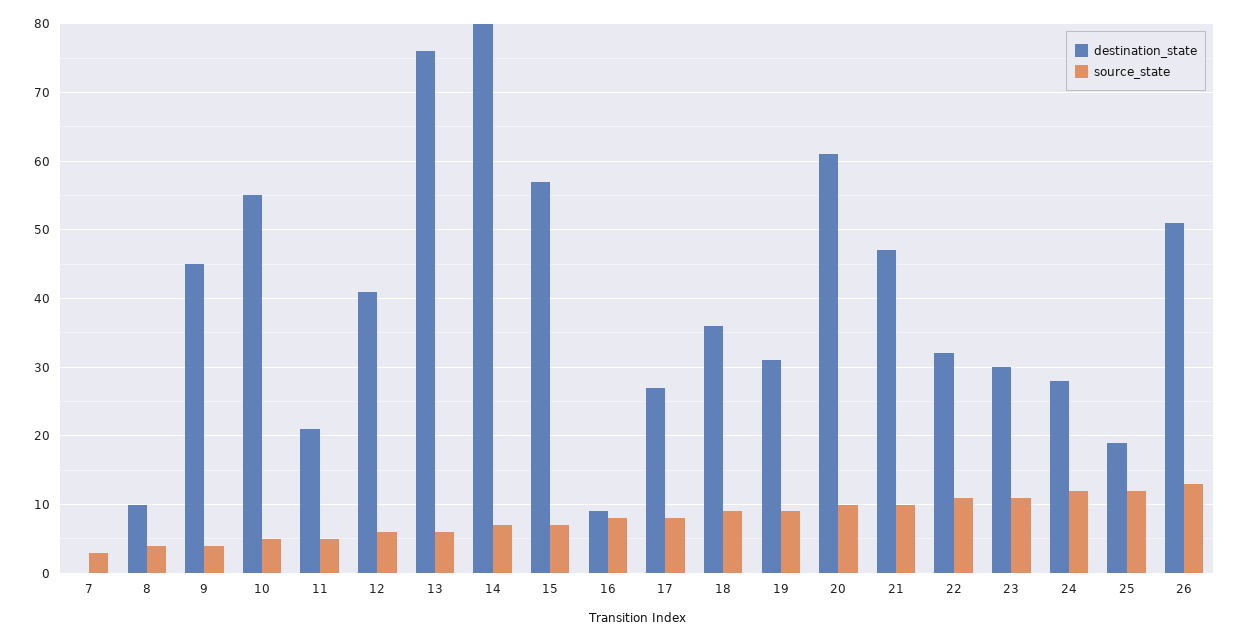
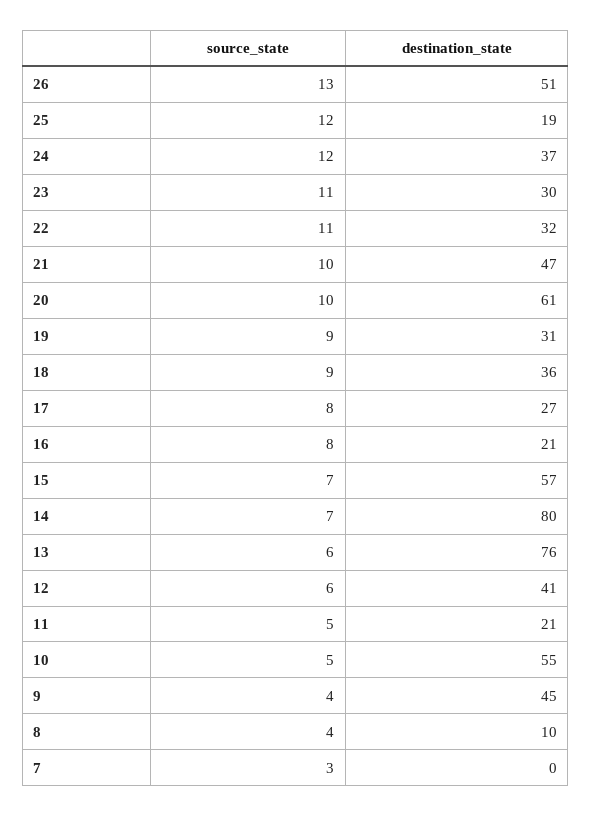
  {
    "destination_state": {
      "7": 0,
      "8": 10,
      "9": 45,
      "10": 55,
      "11": 21,
      "12": 41,
      "13": 76,
      "14": 80,
      "15": 57,
-     "16": 9,
+     "16": 21,
      "17": 27,
      "18": 36,
      "19": 31,
      "20": 61,
      "21": 47,
      "22": 32,
      "23": 30,
-     "24": 28,
+     "24": 37,
      "25": 19,
      "26": 51
    },
    "source_state": {
      "7": 3,
      "8": 4,
      "9": 4,
      "10": 5,
      "11": 5,
      "12": 6,
      "13": 6,
      "14": 7,
      "15": 7,
      "16": 8,
      "17": 8,
      "18": 9,
      "19": 9,
      "20": 10,
      "21": 10,
      "22": 11,
      "23": 11,
      "24": 12,
      "25": 12,
      "26": 13
    }
  }

